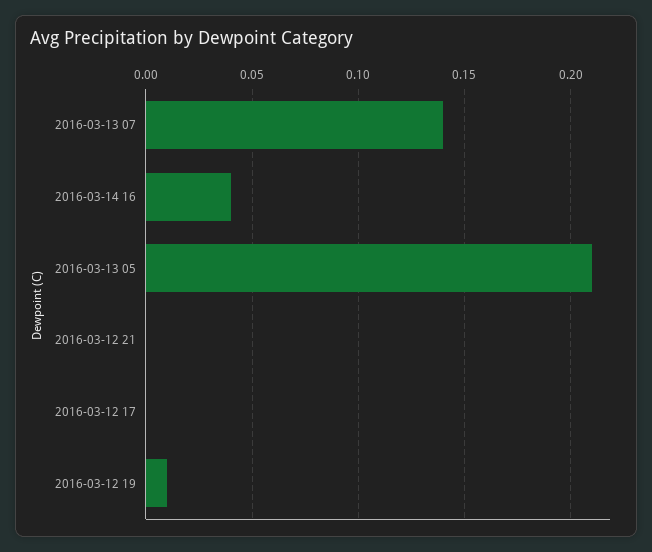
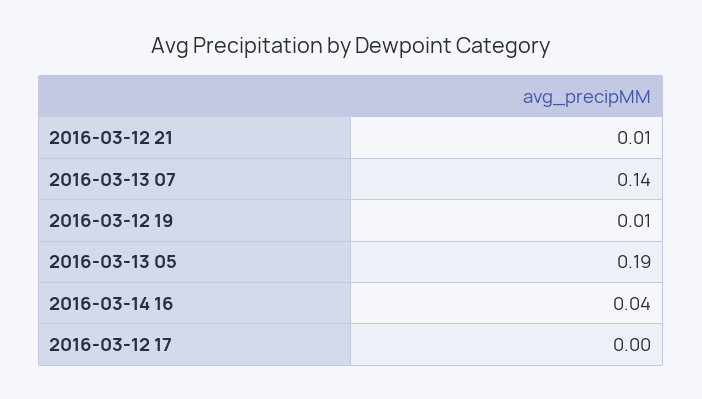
  {
    "2016-03-13 07": 0.14,
    "2016-03-14 16": 0.04,
-   "2016-03-13 05": 0.21,
+   "2016-03-13 05": 0.19,
-   "2016-03-12 21": 0,
+   "2016-03-12 21": 0.01,
    "2016-03-12 17": 0,
    "2016-03-12 19": 0.01
  }

